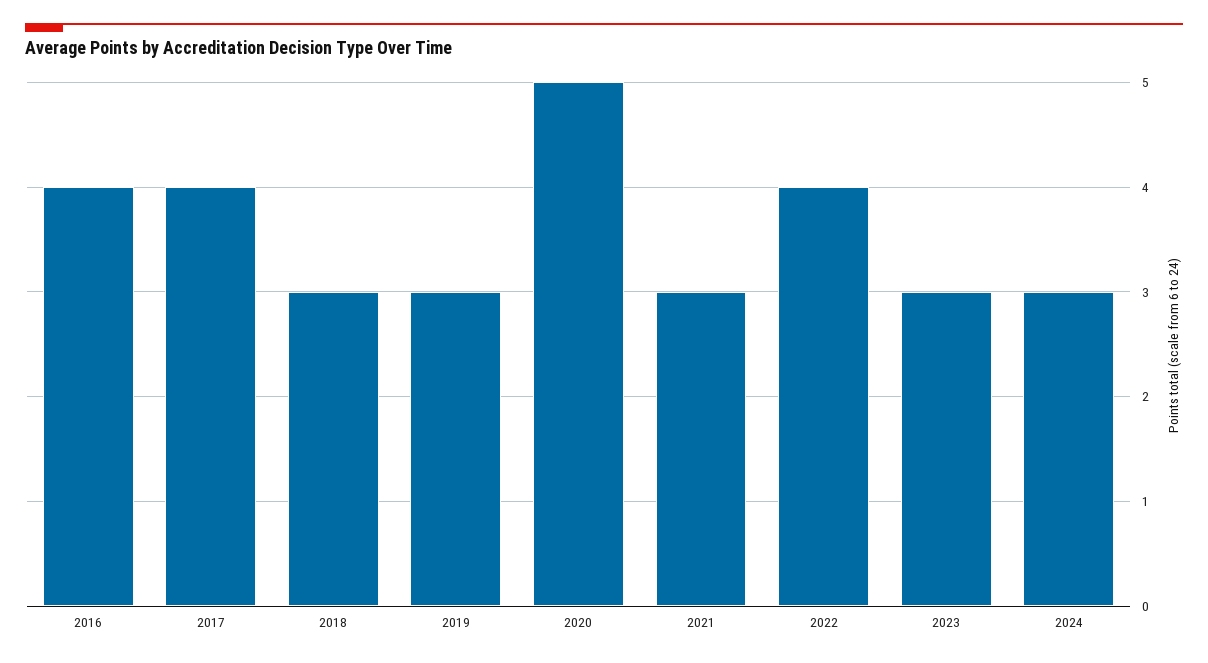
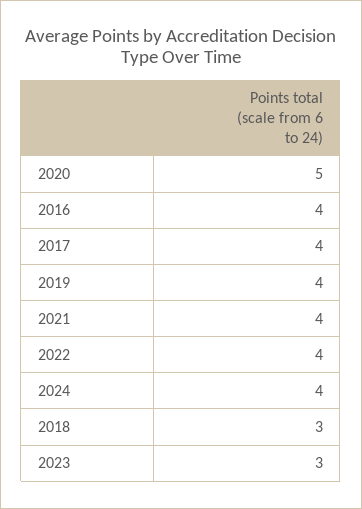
  {
    "2016": 4,
    "2017": 4,
    "2018": 3,
-   "2019": 3,
+   "2019": 4,
    "2020": 5,
-   "2021": 3,
+   "2021": 4,
    "2022": 4,
    "2023": 3,
-   "2024": 3
+   "2024": 4
  }

